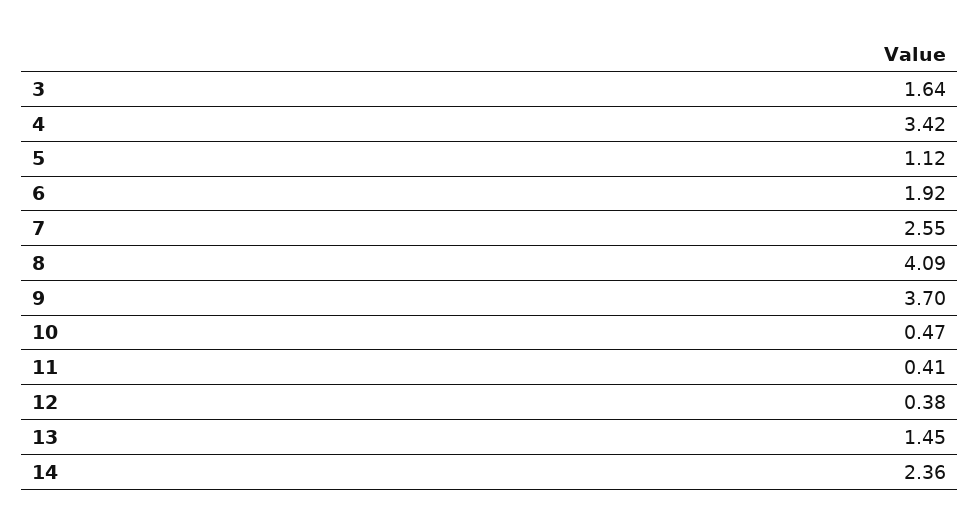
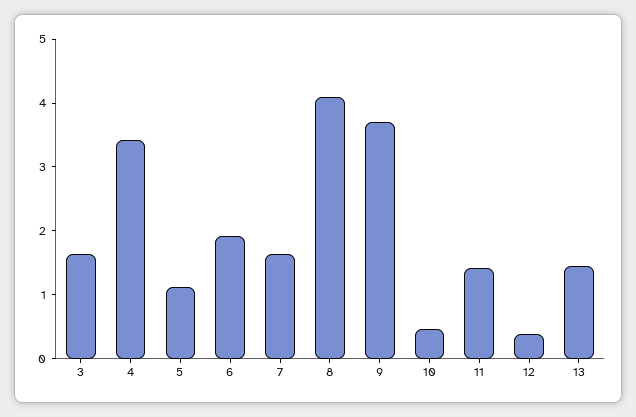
  {
    "3": 1.64,
    "4": 3.42,
    "5": 1.12,
    "6": 1.92,
-   "7": 2.55,
+   "7": 1.6,
    "8": 4.09,
    "9": 3.7,
    "10": 0.47,
-   "11": 0.41,
+   "11": 1.4,
    "12": 0.38,
-   "13": 1.45,
+   "13": 1.45
-   "14": 2.36
  }

